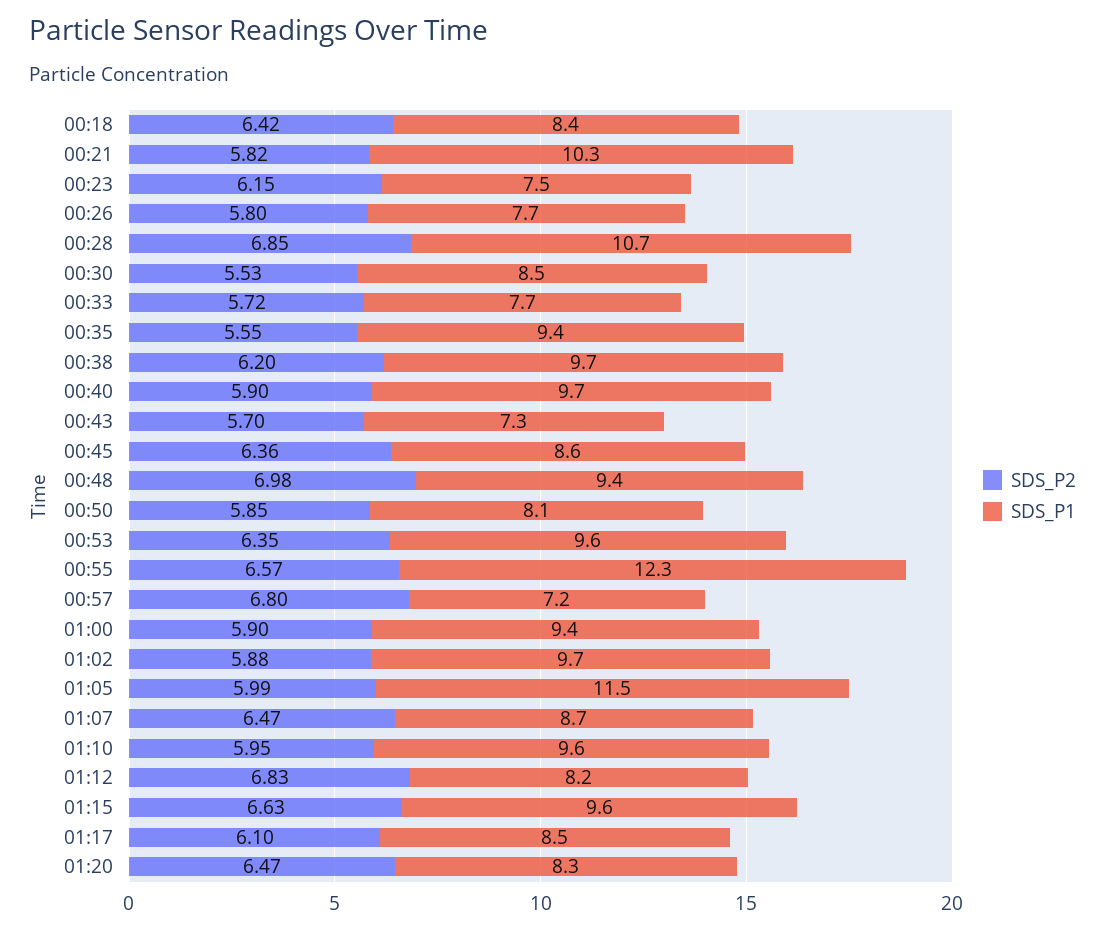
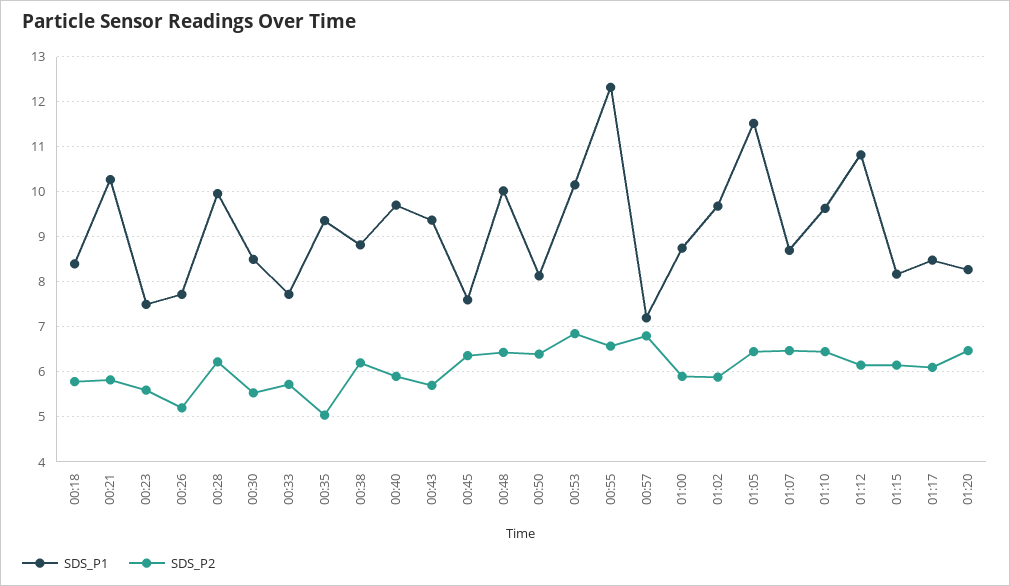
  {
    "SDS_P2": {
-     "00:18": 6.42,
+     "00:18": 5.8,
      "00:21": 5.82,
-     "00:23": 6.15,
+     "00:23": 5.6,
-     "00:26": 5.8,
+     "00:26": 5.2,
-     "00:28": 6.85,
+     "00:28": 6.2,
      "00:30": 5.53,
      "00:33": 5.72,
-     "00:35": 5.55,
+     "00:35": 5,
      "00:38": 6.2,
      "00:40": 5.9,
      "00:43": 5.7,
      "00:45": 6.36,
-     "00:48": 6.98,
+     "00:48": 6.4,
-     "00:50": 5.85,
+     "00:50": 6.4,
-     "00:53": 6.35,
+     "00:53": 6.8,
      "00:55": 6.57,
      "00:57": 6.8,
      "01:00": 5.9,
      "01:02": 5.88,
-     "01:05": 5.99,
+     "01:05": 6.4,
      "01:07": 6.47,
-     "01:10": 5.95,
+     "01:10": 6.4,
-     "01:12": 6.83,
+     "01:12": 6.2,
-     "01:15": 6.63,
+     "01:15": 6.2,
      "01:17": 6.1,
      "01:20": 6.47
    },
    "SDS_P1": {
      "00:18": 8.4,
      "00:21": 10.3,
      "00:23": 7.5,
      "00:26": 7.7,
-     "00:28": 10.7,
+     "00:28": 10,
      "00:30": 8.5,
      "00:33": 7.7,
      "00:35": 9.4,
-     "00:38": 9.7,
+     "00:38": 8.8,
      "00:40": 9.7,
-     "00:43": 7.3,
+     "00:43": 9.4,
-     "00:45": 8.6,
+     "00:45": 7.6,
-     "00:48": 9.4,
+     "00:48": 10,
      "00:50": 8.1,
-     "00:53": 9.6,
+     "00:53": 10.2,
      "00:55": 12.3,
      "00:57": 7.2,
-     "01:00": 9.4,
+     "01:00": 8.8,
      "01:02": 9.7,
      "01:05": 11.5,
      "01:07": 8.7,
      "01:10": 9.6,
-     "01:12": 8.2,
+     "01:12": 10.8,
-     "01:15": 9.6,
+     "01:15": 8.2,
      "01:17": 8.5,
      "01:20": 8.3
    }
  }

